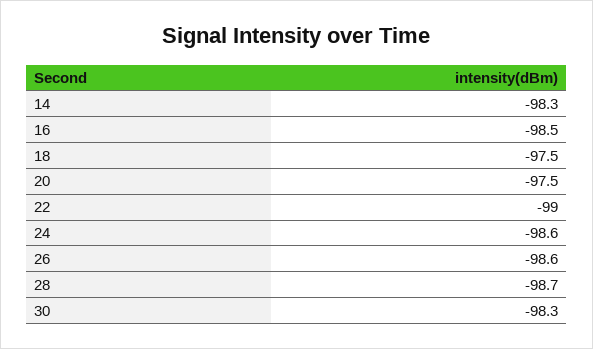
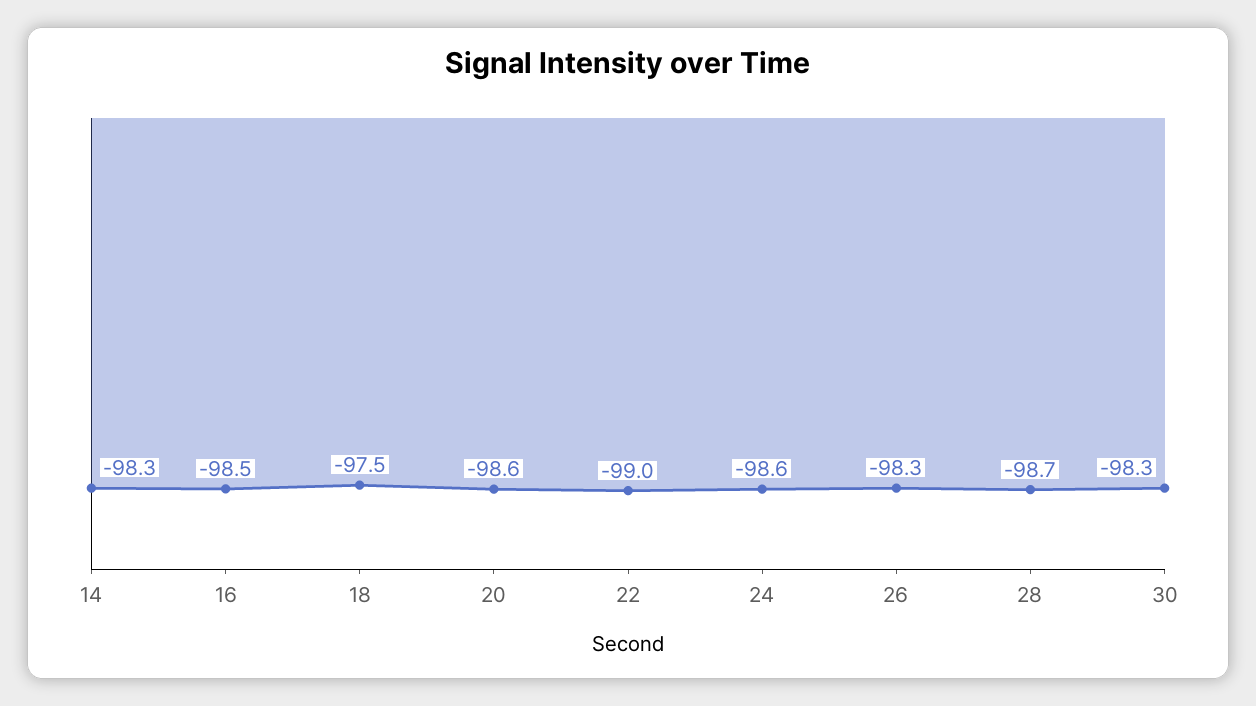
  {
    "14": -98.3,
    "16": -98.5,
    "18": -97.5,
-   "20": -97.5,
+   "20": -98.6,
    "22": -99,
    "24": -98.6,
-   "26": -98.6,
+   "26": -98.3,
    "28": -98.7,
    "30": -98.3
  }

